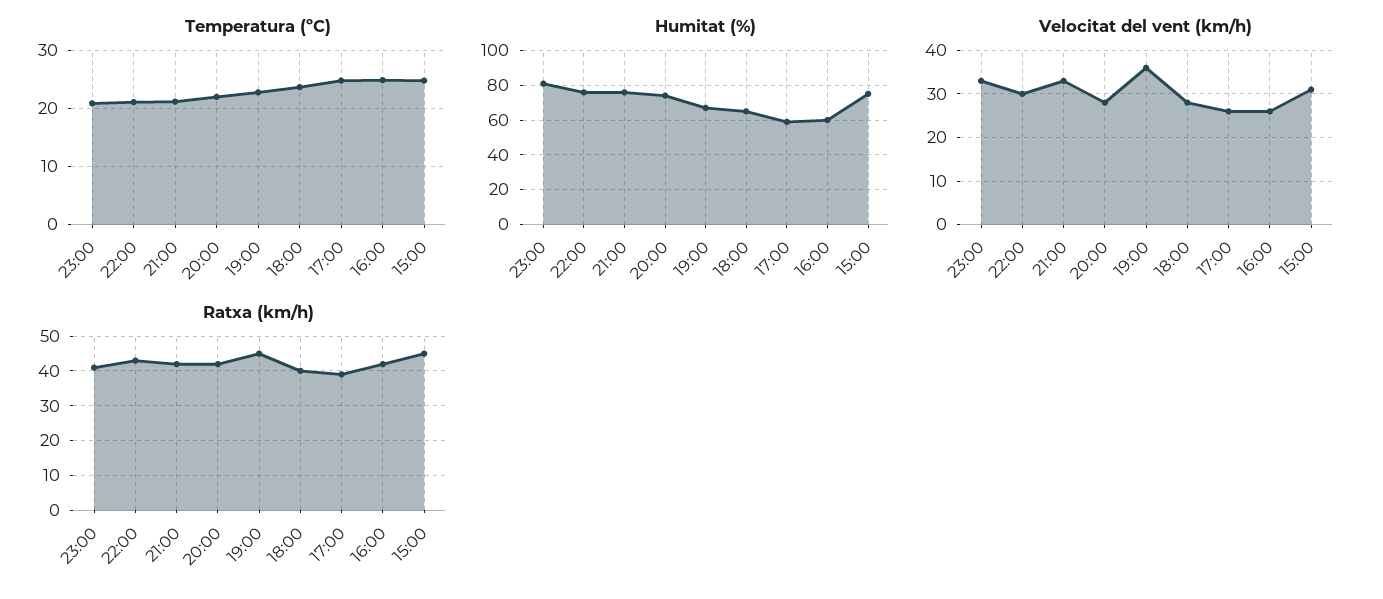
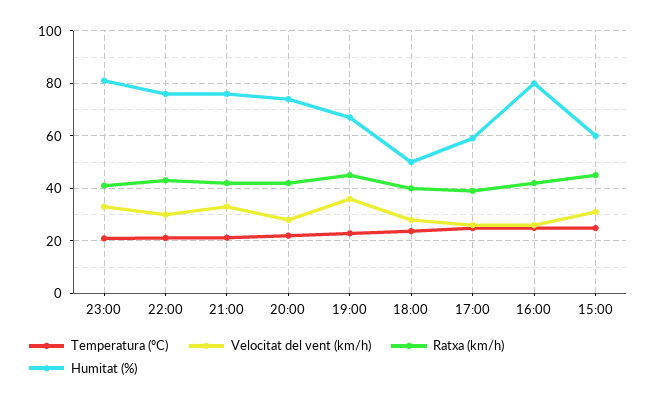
  {
    "Temperatura (ºC)": {
      "23:00": 20,
      "22:00": 22,
      "21:00": 22,
      "20:00": 22,
      "19:00": 22,
      "18:00": 24,
      "17:00": 24,
      "16:00": 24,
      "15:00": 24
    },
    "Humitat (%)": {
      "23:00": 80,
      "22:00": 75,
      "21:00": 75,
      "20:00": 75,
      "19:00": 67.5,
-     "18:00": 65,
+     "18:00": 50,
      "17:00": 60,
-     "16:00": 60,
+     "16:00": 80,
-     "15:00": 75
+     "15:00": 60
    },
    "Velocitat del vent (km/h)": {
      "23:00": 32.5,
      "22:00": 30,
      "21:00": 32.5,
      "20:00": 27.5,
      "19:00": 35,
      "18:00": 27.5,
      "17:00": 25,
      "16:00": 25,
      "15:00": 30
    },
    "Ratxa (km/h)": {
      "23:00": 40,
      "22:00": 42.5,
      "21:00": 42.5,
      "20:00": 42.5,
      "19:00": 45,
      "18:00": 40,
      "17:00": 40,
      "16:00": 42.5,
      "15:00": 45
    }
  }

